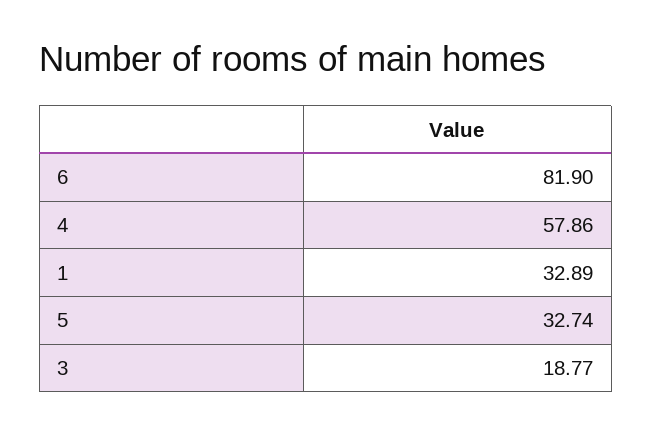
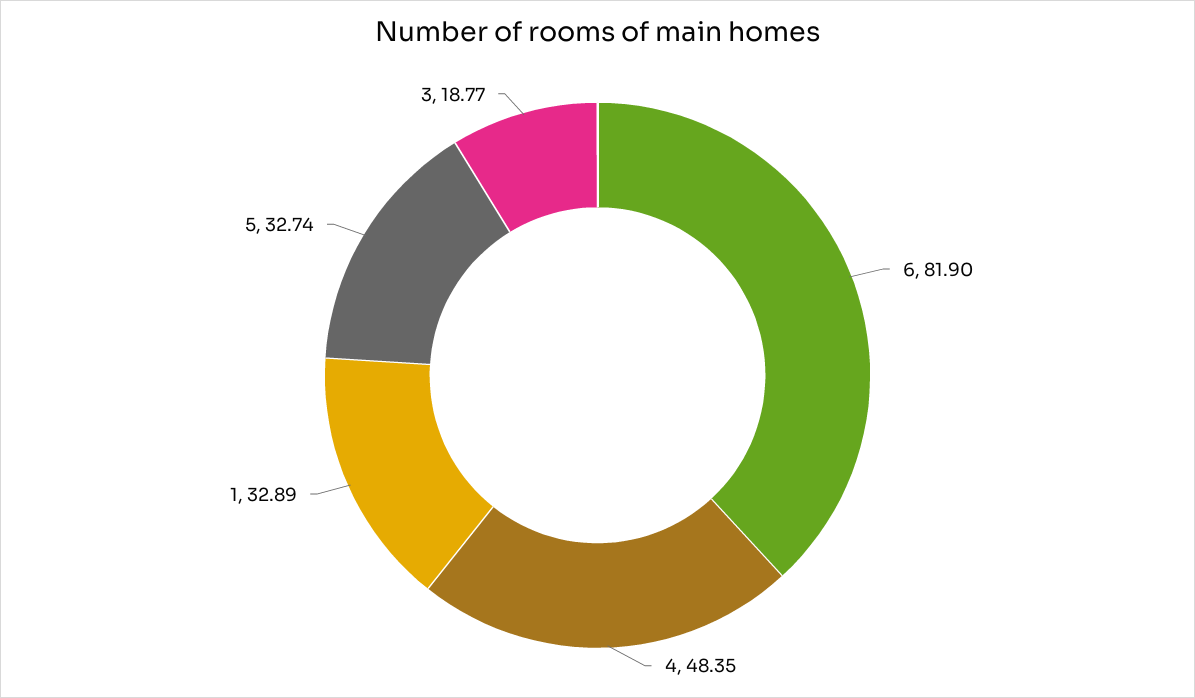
  {
    "6": 81.9,
-   "4": 57.86,
+   "4": 48.35,
    "1": 32.89,
    "5": 32.74,
    "3": 18.77
  }

